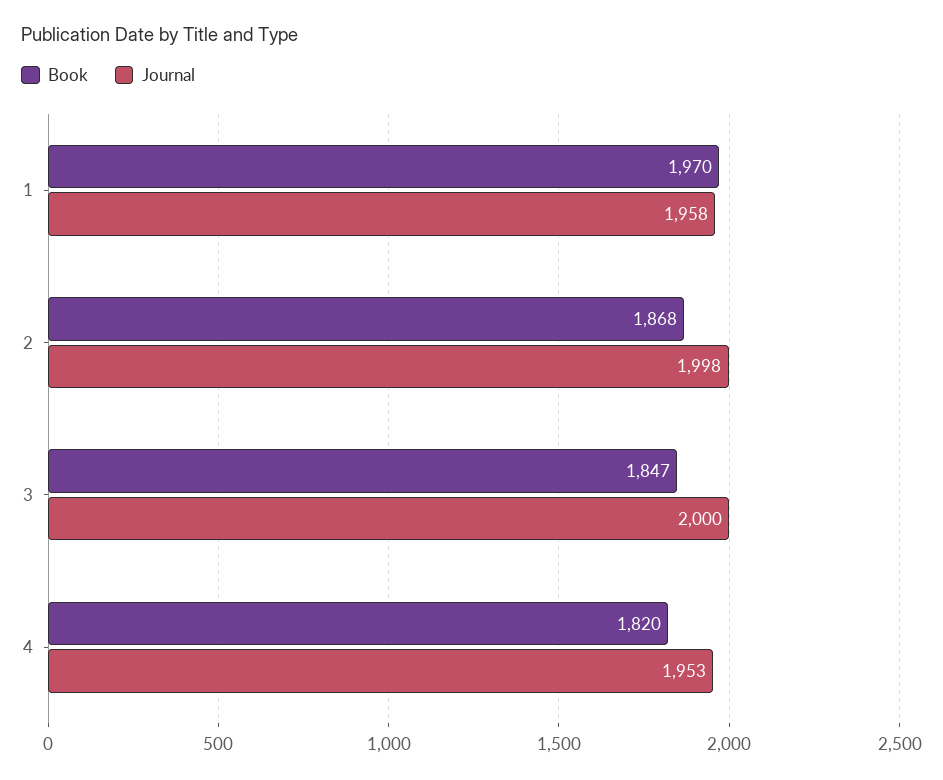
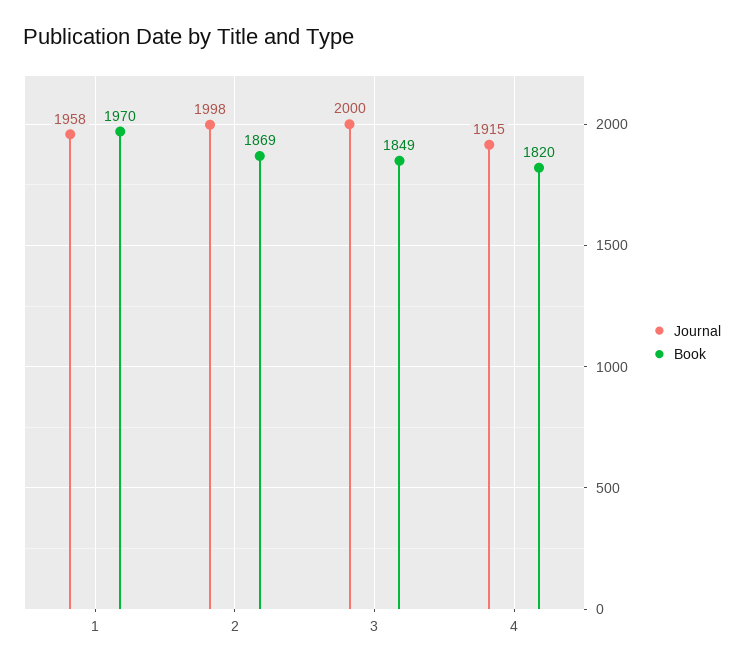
  {
    "Book": {
      "1": 1970,
-     "2": 1868,
+     "2": 1869,
-     "3": 1847,
+     "3": 1849,
      "4": 1820
    },
    "Journal": {
      "1": 1958,
      "2": 1998,
      "3": 2000,
-     "4": 1953
+     "4": 1915
    }
  }

